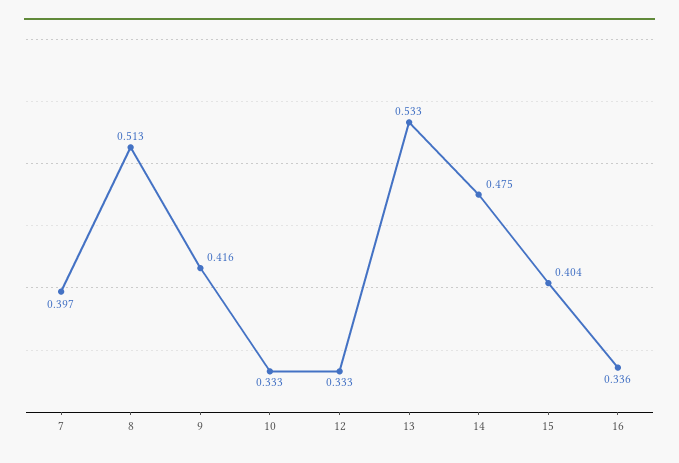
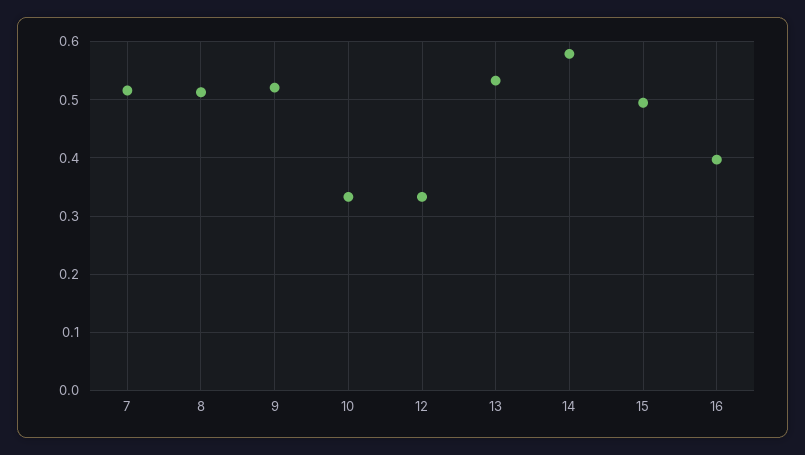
  {
-   "7": 0.397,
+   "7": 0.52,
    "8": 0.513,
-   "9": 0.416,
+   "9": 0.52,
    "10": 0.333,
    "12": 0.333,
    "13": 0.533,
-   "14": 0.475,
+   "14": 0.58,
-   "15": 0.404,
+   "15": 0.5,
-   "16": 0.336
+   "16": 0.4
  }

